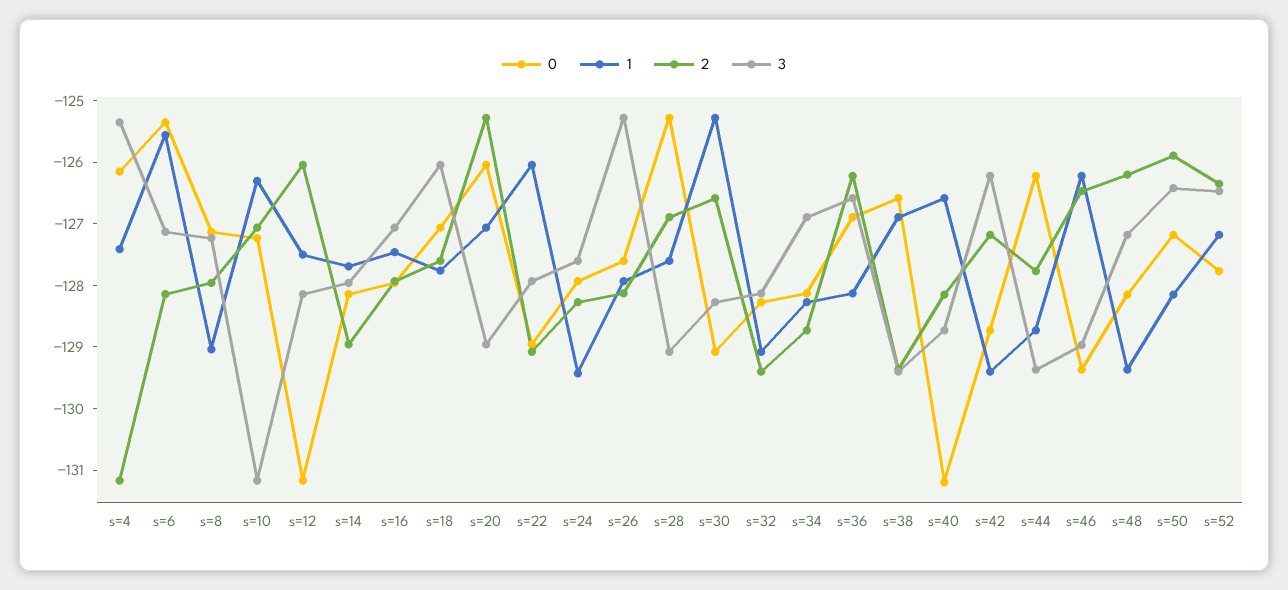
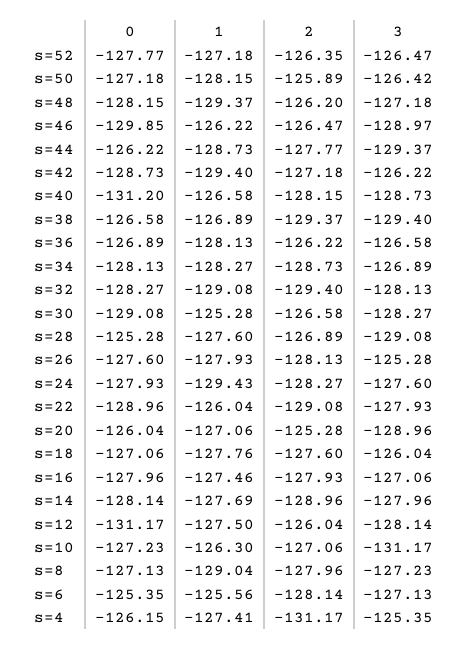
  {
    "0": {
      "s=4": -126.15,
      "s=6": -125.35,
      "s=8": -127.13,
      "s=10": -127.23,
      "s=12": -131.17,
      "s=14": -128.14,
      "s=16": -127.96,
      "s=18": -127.06,
      "s=20": -126.04,
      "s=22": -128.96,
      "s=24": -127.93,
      "s=26": -127.6,
      "s=28": -125.28,
      "s=30": -129.08,
      "s=32": -128.27,
      "s=34": -128.13,
      "s=36": -126.89,
      "s=38": -126.58,
      "s=40": -131.2,
      "s=42": -128.73,
      "s=44": -126.22,
-     "s=46": -129.4,
+     "s=46": -129.85,
      "s=48": -128.15,
      "s=50": -127.18,
      "s=52": -127.77
    },
    "1": {
      "s=4": -127.41,
      "s=6": -125.56,
      "s=8": -129.04,
      "s=10": -126.3,
      "s=12": -127.5,
      "s=14": -127.69,
      "s=16": -127.46,
      "s=18": -127.76,
      "s=20": -127.06,
      "s=22": -126.04,
      "s=24": -129.43,
      "s=26": -127.93,
      "s=28": -127.6,
      "s=30": -125.28,
      "s=32": -129.08,
      "s=34": -128.27,
      "s=36": -128.13,
      "s=38": -126.89,
      "s=40": -126.58,
      "s=42": -129.4,
      "s=44": -128.73,
      "s=46": -126.22,
      "s=48": -129.37,
      "s=50": -128.15,
      "s=52": -127.18
    },
    "2": {
      "s=4": -131.17,
      "s=6": -128.14,
      "s=8": -127.96,
      "s=10": -127.06,
      "s=12": -126.04,
      "s=14": -128.96,
      "s=16": -127.93,
      "s=18": -127.6,
      "s=20": -125.28,
      "s=22": -129.08,
      "s=24": -128.27,
      "s=26": -128.13,
      "s=28": -126.89,
      "s=30": -126.58,
      "s=32": -129.4,
      "s=34": -128.73,
      "s=36": -126.22,
      "s=38": -129.37,
      "s=40": -128.15,
      "s=42": -127.18,
      "s=44": -127.77,
      "s=46": -126.47,
      "s=48": -126.2,
      "s=50": -125.89,
      "s=52": -126.35
    },
    "3": {
      "s=4": -125.35,
      "s=6": -127.13,
      "s=8": -127.23,
      "s=10": -131.17,
      "s=12": -128.14,
      "s=14": -127.96,
      "s=16": -127.06,
      "s=18": -126.04,
      "s=20": -128.96,
      "s=22": -127.93,
      "s=24": -127.6,
      "s=26": -125.28,
      "s=28": -129.08,
      "s=30": -128.27,
      "s=32": -128.13,
      "s=34": -126.89,
      "s=36": -126.58,
      "s=38": -129.4,
      "s=40": -128.73,
      "s=42": -126.22,
      "s=44": -129.37,
      "s=46": -128.97,
      "s=48": -127.18,
      "s=50": -126.42,
      "s=52": -126.47
    }
  }

